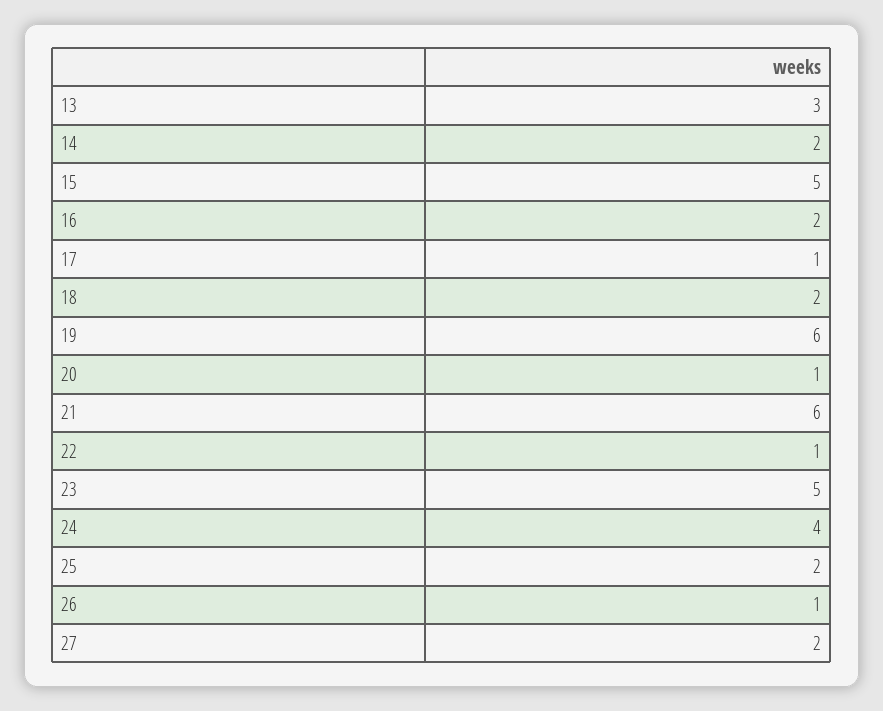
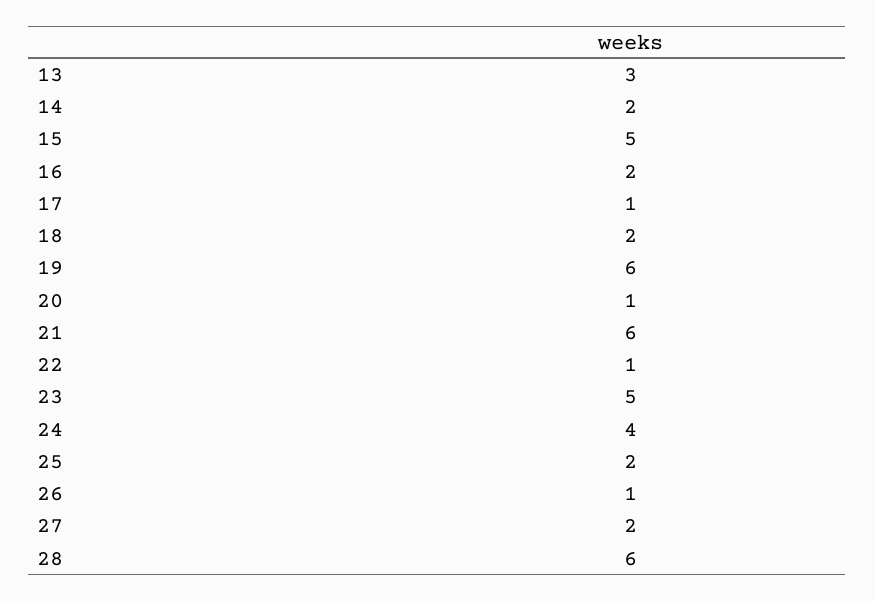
  {
    "13": 3,
    "14": 2,
    "15": 5,
    "16": 2,
    "17": 1,
    "18": 2,
    "19": 6,
    "20": 1,
    "21": 6,
    "22": 1,
    "23": 5,
    "24": 4,
    "25": 2,
    "26": 1,
-   "27": 2
+   "27": 2,
+   "28": 6
  }

